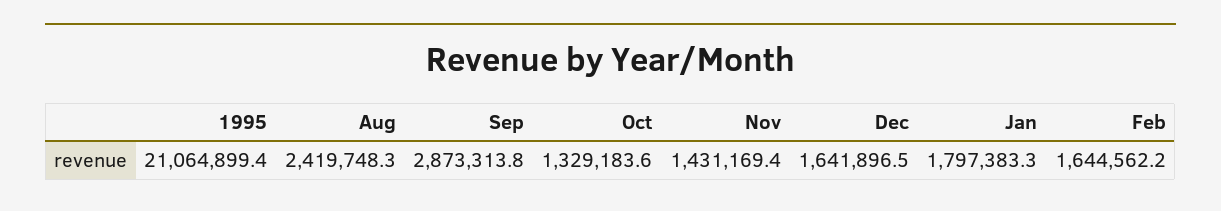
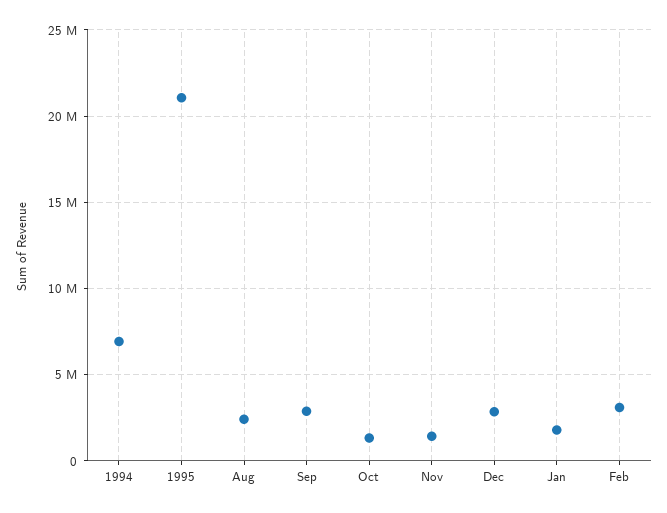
  {
    "1995": 21064899.4,
    "Aug": 2419748.3,
    "Sep": 2873313.8,
    "Oct": 1329183.6,
    "Nov": 1431169.4,
-   "Dec": 1641896.5,
+   "Dec": 3000000,
    "Jan": 1797383.3,
-   "Feb": 1644562.2
+   "Feb": 3000000,
+   "1994": 7000000
  }

